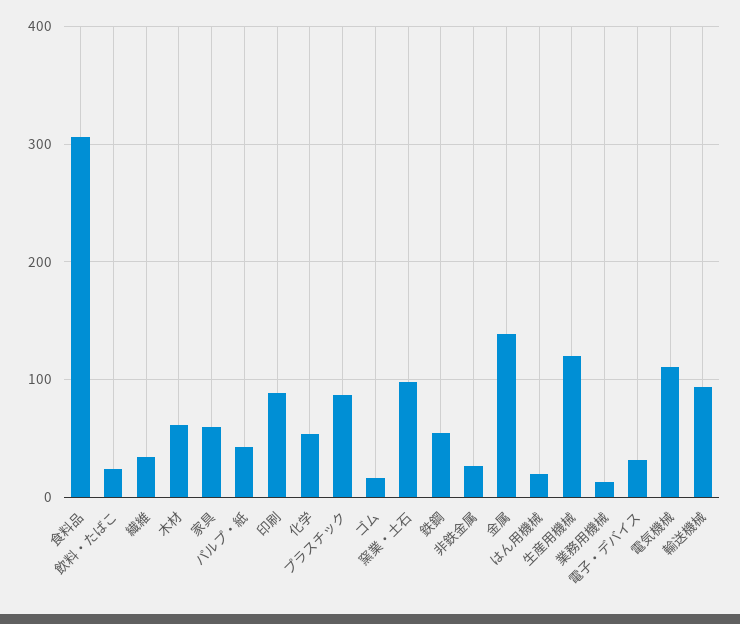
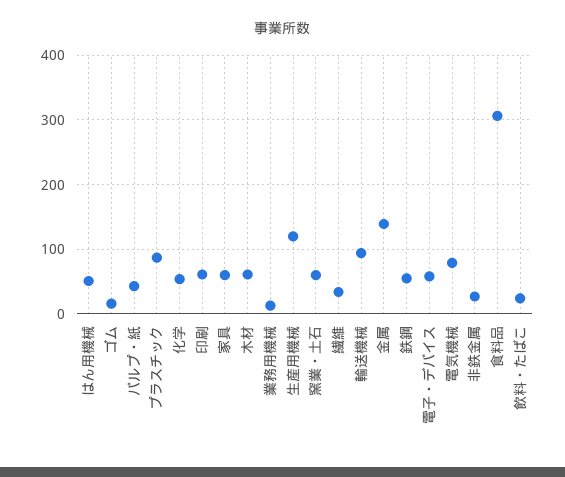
  {
    "食料品": 310,
    "飲料・たばこ": 20,
    "繊維": 30,
    "木材": 60,
    "家具": 60,
    "パルプ・紙": 40,
-   "印刷": 90,
+   "印刷": 60,
    "化学": 50,
    "プラスチック": 90,
    "ゴム": 20,
-   "窯業・土石": 100,
+   "窯業・土石": 60,
    "鉄鋼": 60,
    "非鉄金属": 30,
    "金属": 140,
-   "はん用機械": 20,
+   "はん用機械": 50,
    "生産用機械": 120,
    "業務用機械": 10,
-   "電子・デバイス": 30,
+   "電子・デバイス": 60,
-   "電気機械": 110,
+   "電気機械": 80,
    "輸送機械": 90
  }

